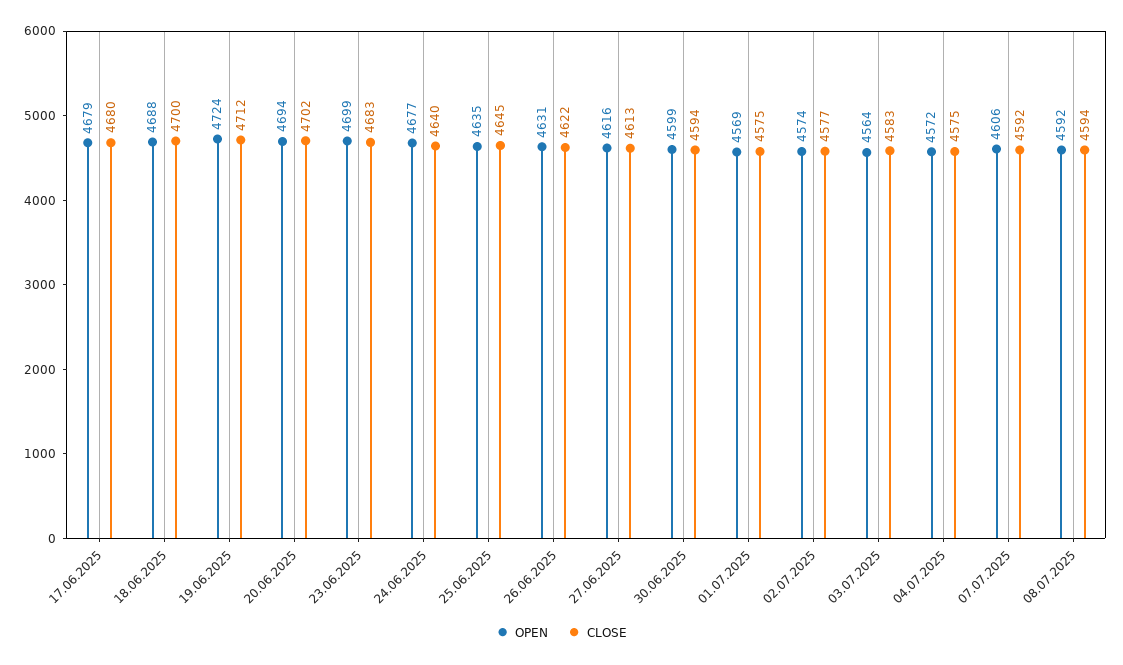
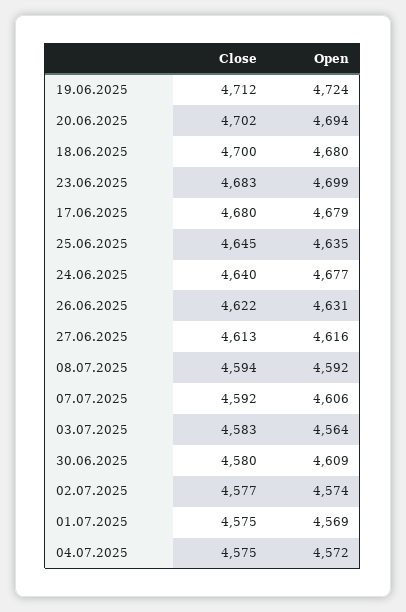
  {
    "OPEN": {
      "17.06.2025": 4679,
-     "18.06.2025": 4688,
+     "18.06.2025": 4680,
      "19.06.2025": 4724,
      "20.06.2025": 4694,
      "23.06.2025": 4699,
      "24.06.2025": 4677,
      "25.06.2025": 4635,
      "26.06.2025": 4631,
      "27.06.2025": 4616,
-     "30.06.2025": 4599,
+     "30.06.2025": 4609,
      "01.07.2025": 4569,
      "02.07.2025": 4574,
      "03.07.2025": 4564,
      "04.07.2025": 4572,
      "07.07.2025": 4606,
      "08.07.2025": 4592
    },
    "CLOSE": {
      "17.06.2025": 4680,
      "18.06.2025": 4700,
      "19.06.2025": 4712,
      "20.06.2025": 4702,
      "23.06.2025": 4683,
      "24.06.2025": 4640,
      "25.06.2025": 4645,
      "26.06.2025": 4622,
      "27.06.2025": 4613,
-     "30.06.2025": 4594,
+     "30.06.2025": 4580,
      "01.07.2025": 4575,
      "02.07.2025": 4577,
      "03.07.2025": 4583,
      "04.07.2025": 4575,
      "07.07.2025": 4592,
      "08.07.2025": 4594
    }
  }

